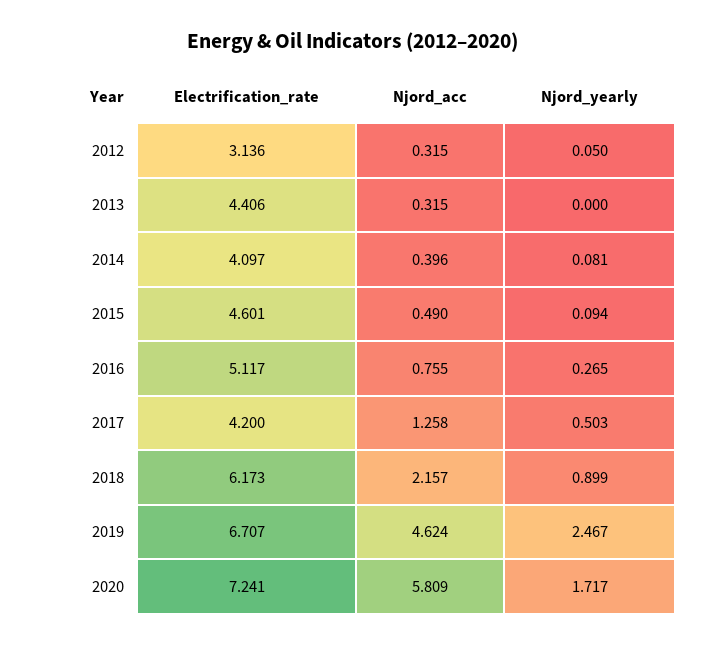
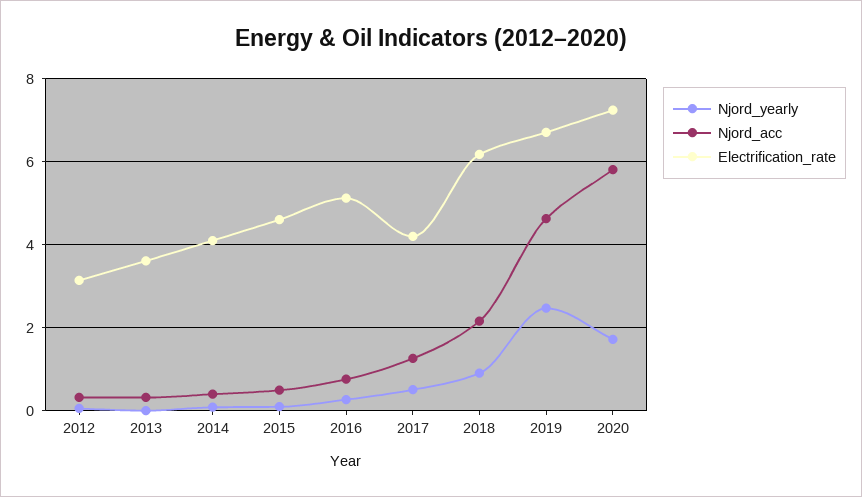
  {
    "Electrification_rate": {
      "2012": 3.136,
-     "2013": 4.406,
+     "2013": 3.6,
      "2014": 4.097,
      "2015": 4.601,
      "2016": 5.117,
      "2017": 4.2,
      "2018": 6.173,
      "2019": 6.707,
      "2020": 7.241
    },
    "Njord_acc": {
      "2012": 0.315,
      "2013": 0.315,
      "2014": 0.396,
      "2015": 0.49,
      "2016": 0.755,
      "2017": 1.258,
      "2018": 2.157,
      "2019": 4.624,
      "2020": 5.809
    },
    "Njord_yearly": {
      "2012": 0.05,
      "2013": 0,
      "2014": 0.081,
      "2015": 0.094,
      "2016": 0.265,
      "2017": 0.503,
      "2018": 0.899,
      "2019": 2.467,
      "2020": 1.717
    }
  }

